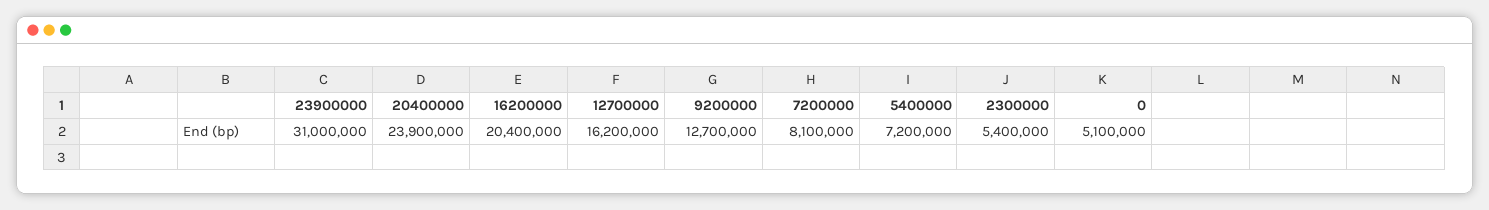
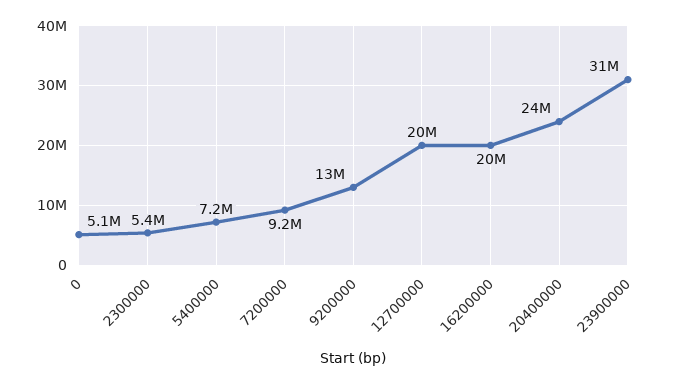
  {
    "23900000": 31000000,
    "20400000": 23900000,
    "16200000": 20400000,
-   "12700000": 16200000,
+   "12700000": 20000000,
    "9200000": 12700000,
-   "7200000": 8100000,
+   "7200000": 9200000,
    "5400000": 7200000,
    "2300000": 5400000,
    "0": 5100000
  }

